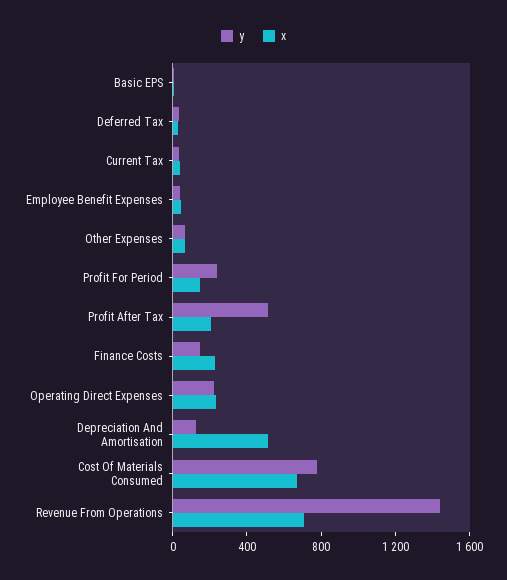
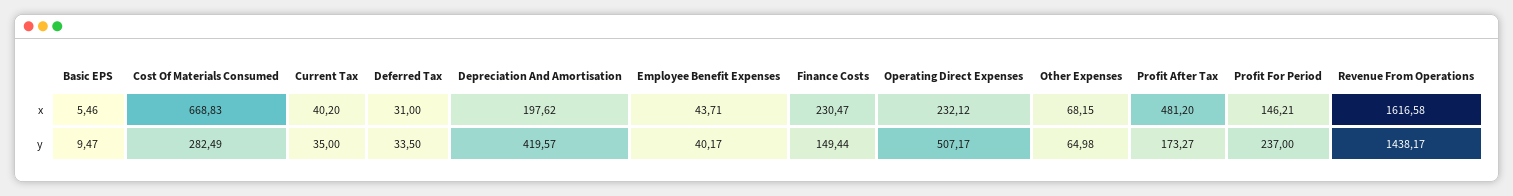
  {
    "y": {
      "Basic EPS": 9.47,
      "Deferred Tax": 33.5,
      "Current Tax": 35,
      "Employee Benefit Expenses": 40.17,
      "Other Expenses": 64.98,
      "Profit For Period": 237,
-     "Profit After Tax": 500,
+     "Profit After Tax": 173.27,
      "Finance Costs": 149.44,
-     "Operating Direct Expenses": 200,
+     "Operating Direct Expenses": 507.17,
-     "Depreciation And Amortisation": 100,
+     "Depreciation And Amortisation": 419.57,
-     "Cost Of Materials Consumed": 800,
+     "Cost Of Materials Consumed": 282.49,
      "Revenue From Operations": 1438.17
    },
    "x": {
      "Basic EPS": 5.46,
      "Deferred Tax": 31,
      "Current Tax": 40.2,
      "Employee Benefit Expenses": 43.71,
      "Other Expenses": 68.15,
      "Profit For Period": 146.21,
-     "Profit After Tax": 200,
+     "Profit After Tax": 481.2,
      "Finance Costs": 230.47,
      "Operating Direct Expenses": 232.12,
-     "Depreciation And Amortisation": 500,
+     "Depreciation And Amortisation": 197.62,
      "Cost Of Materials Consumed": 668.83,
-     "Revenue From Operations": 700
+     "Revenue From Operations": 1616.58
    }
  }

